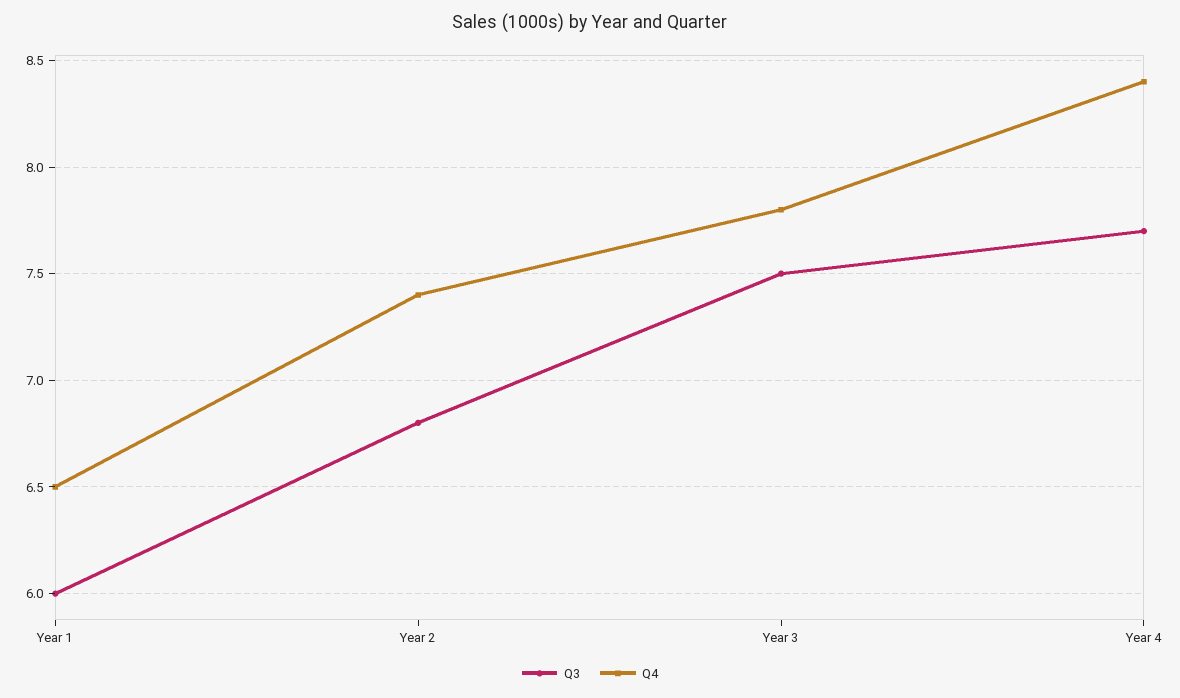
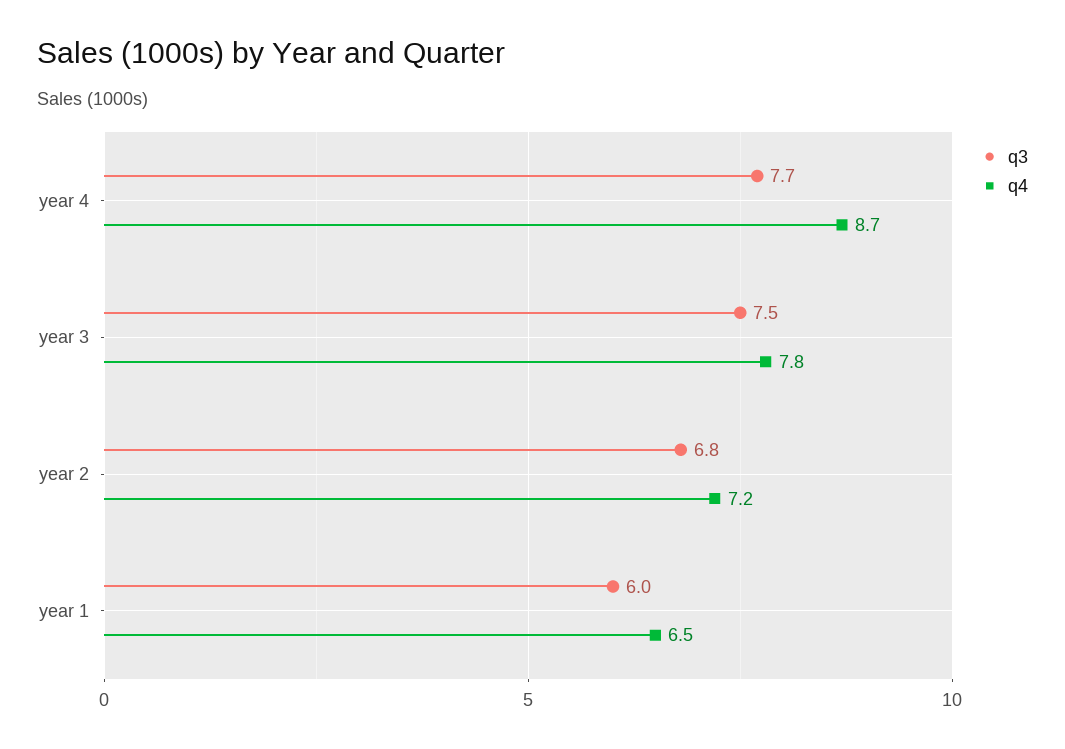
  {
    "Q3": {
      "Year 1": 6,
      "Year 2": 6.8,
      "Year 3": 7.5,
      "Year 4": 7.7
    },
    "Q4": {
      "Year 1": 6.5,
-     "Year 2": 7.4,
+     "Year 2": 7.2,
      "Year 3": 7.8,
-     "Year 4": 8.4
+     "Year 4": 8.7
    }
  }

